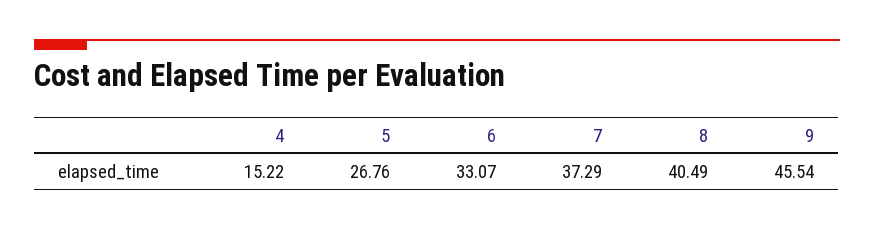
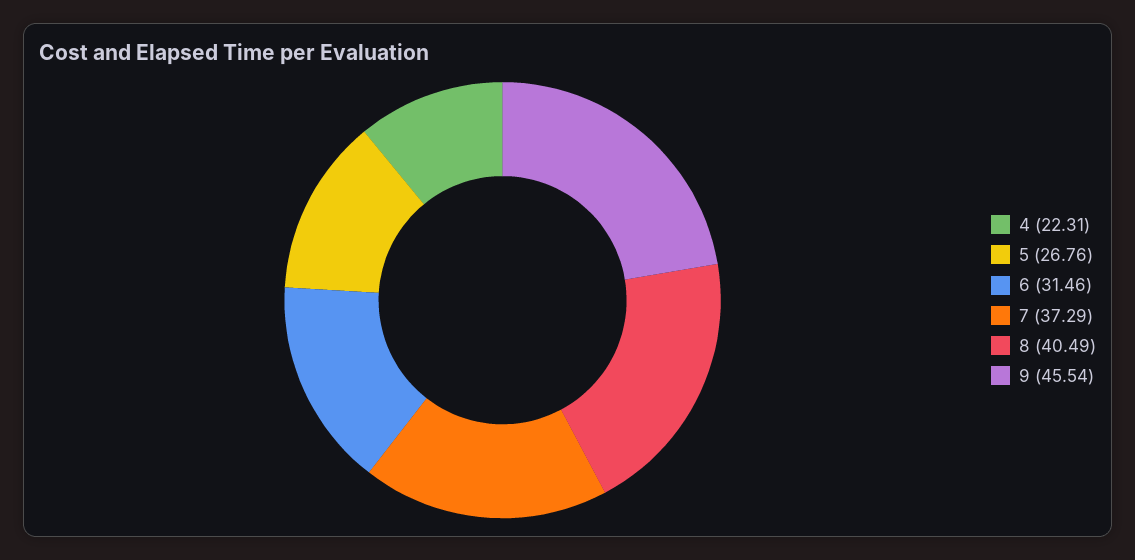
  {
-   "4": 15.22,
+   "4": 22.31,
    "5": 26.76,
-   "6": 33.07,
+   "6": 31.46,
    "7": 37.29,
    "8": 40.49,
    "9": 45.54
  }

